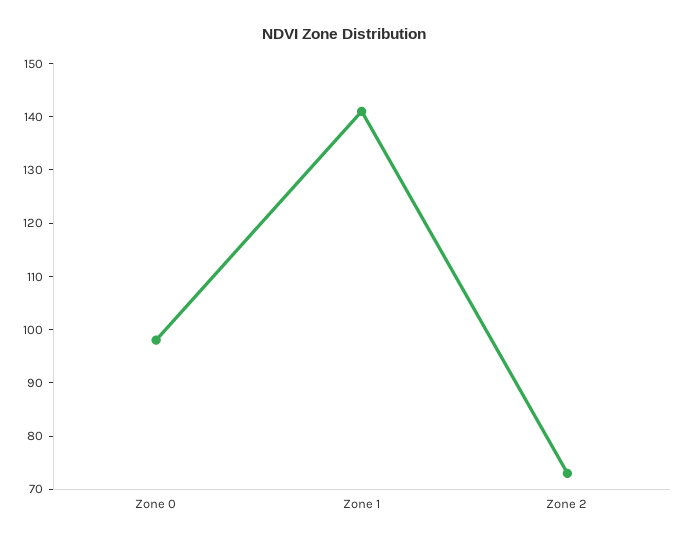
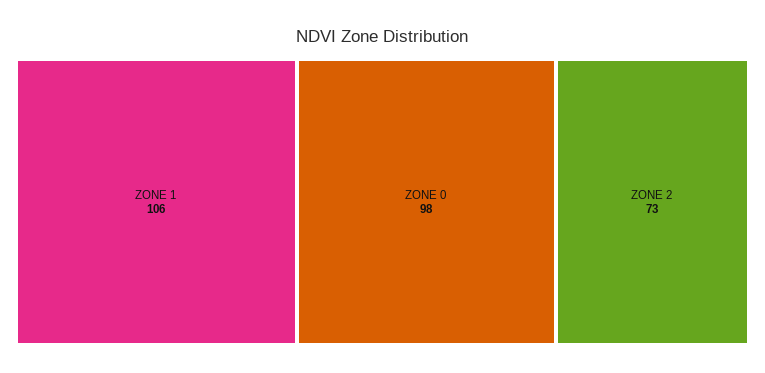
  {
    "Zone 0": 98,
-   "Zone 1": 140,
+   "Zone 1": 106,
    "Zone 2": 73
  }

